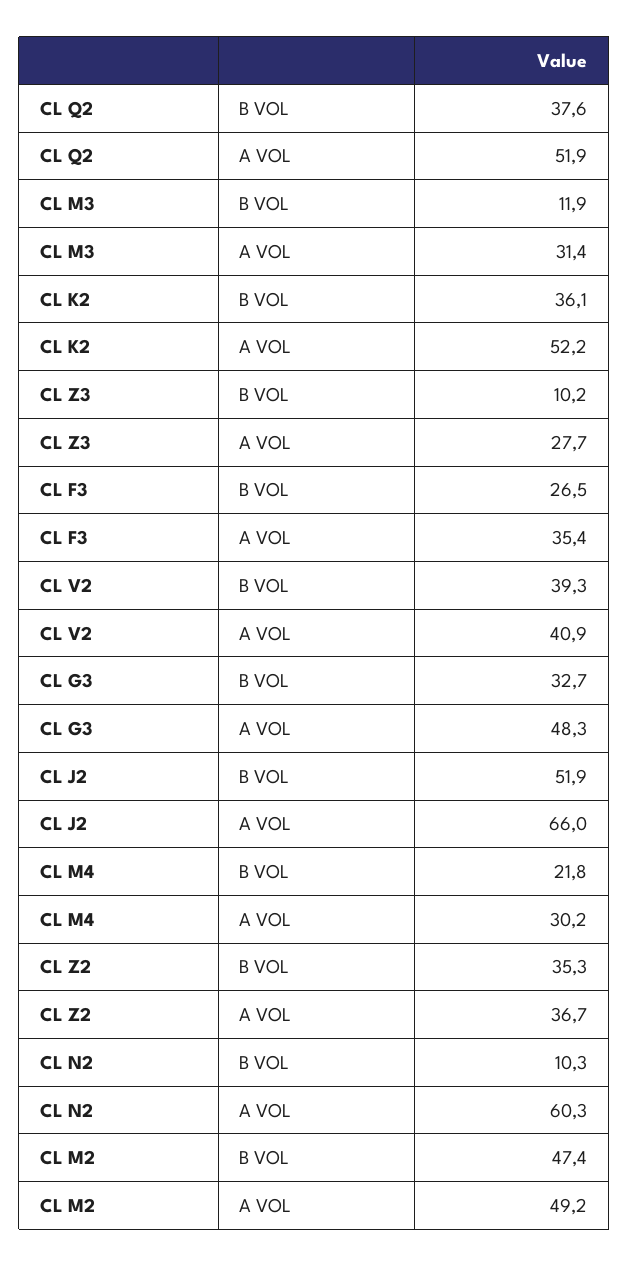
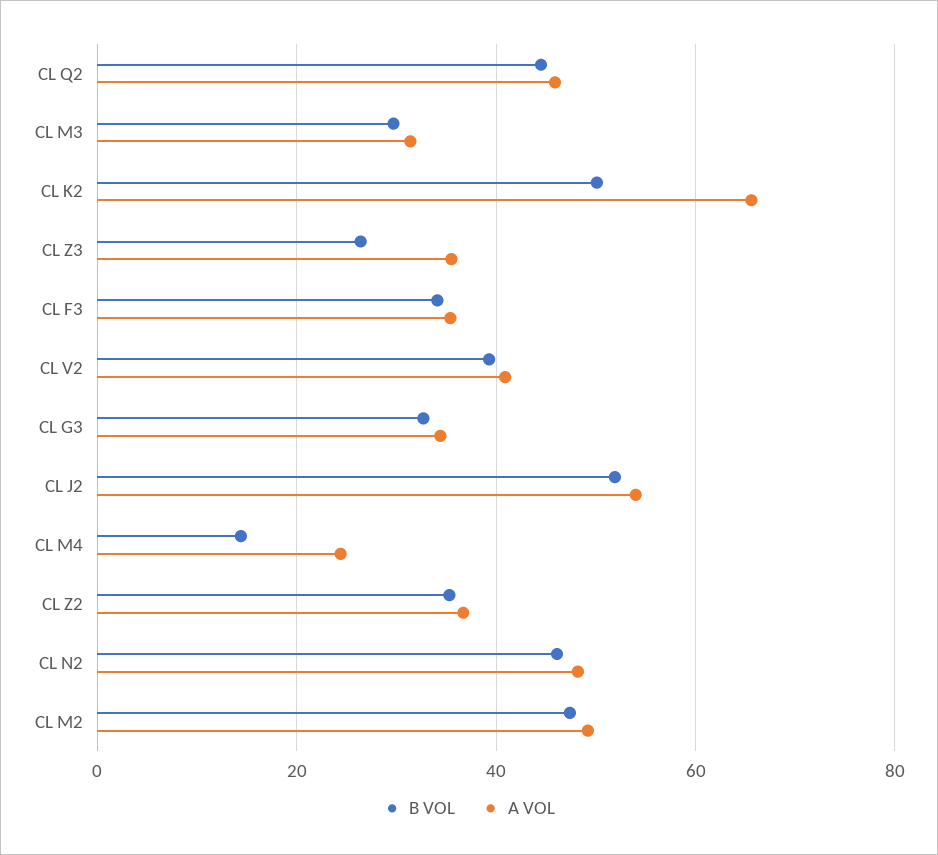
  {
    "B VOL": {
-     "CL Q2": 37.6,
+     "CL Q2": 44,
-     "CL M3": 11.9,
+     "CL M3": 30,
-     "CL K2": 36.1,
+     "CL K2": 50,
-     "CL Z3": 10.2,
+     "CL Z3": 26,
-     "CL F3": 26.5,
+     "CL F3": 34,
      "CL V2": 39.3,
      "CL G3": 32.7,
      "CL J2": 51.9,
-     "CL M4": 21.8,
+     "CL M4": 14,
      "CL Z2": 35.3,
-     "CL N2": 10.3,
+     "CL N2": 46,
      "CL M2": 47.4
    },
    "A VOL": {
-     "CL Q2": 51.9,
+     "CL Q2": 46,
      "CL M3": 31.4,
-     "CL K2": 52.2,
+     "CL K2": 66,
-     "CL Z3": 27.7,
+     "CL Z3": 36,
      "CL F3": 35.4,
      "CL V2": 40.9,
-     "CL G3": 48.3,
+     "CL G3": 34,
-     "CL J2": 66,
+     "CL J2": 54,
-     "CL M4": 30.2,
+     "CL M4": 24,
      "CL Z2": 36.7,
-     "CL N2": 60.3,
+     "CL N2": 48,
      "CL M2": 49.2
    }
  }

